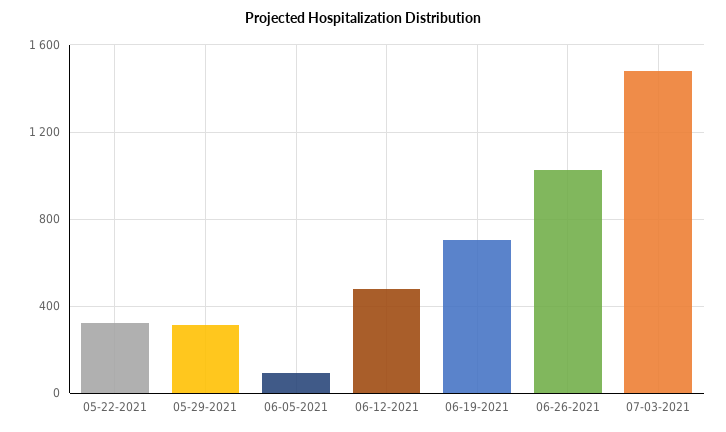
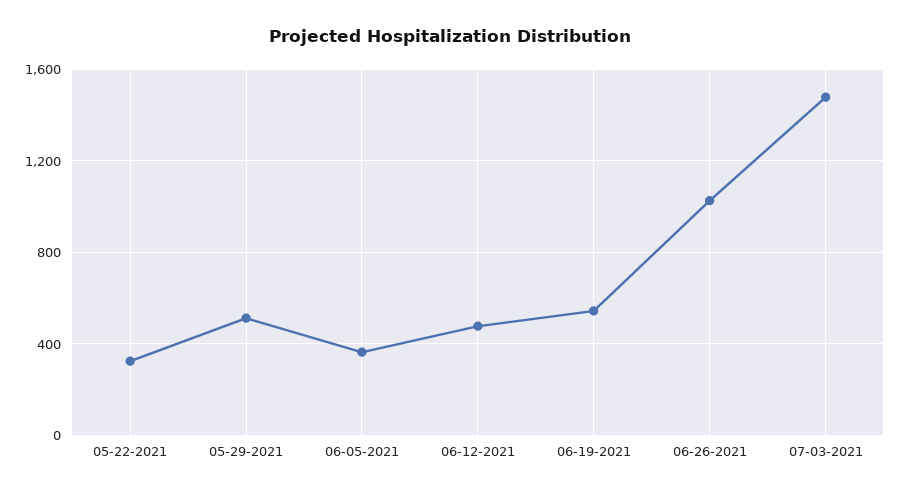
  {
    "05-22-2021": 300,
-   "05-29-2021": 300,
+   "05-29-2021": 500,
-   "06-05-2021": 100,
+   "06-05-2021": 350,
    "06-12-2021": 500,
-   "06-19-2021": 700,
+   "06-19-2021": 550,
    "06-26-2021": 1050,
    "07-03-2021": 1500
  }

